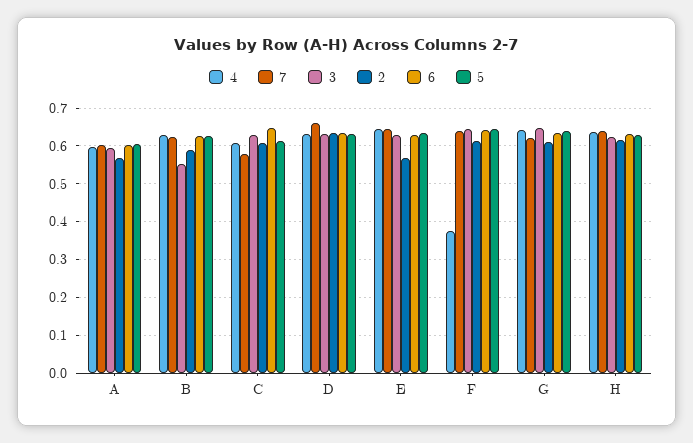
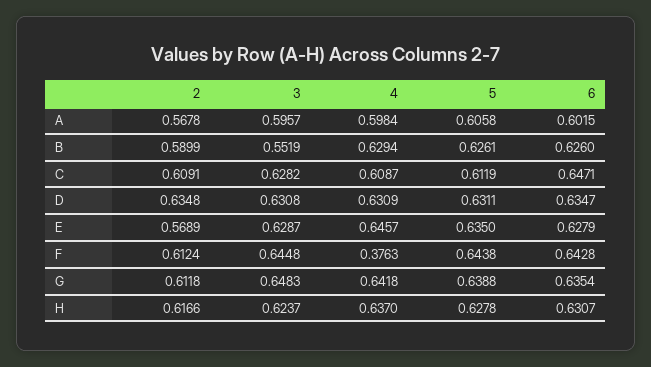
  {
    "4": {
      "A": 0.5984,
      "B": 0.6294,
      "C": 0.6087,
      "D": 0.6309,
      "E": 0.6457,
      "F": 0.3763,
      "G": 0.6418,
      "H": 0.637
    },
-   "7": {
-     "A": 0.6,
-     "B": 0.62,
-     "C": 0.58,
-     "D": 0.66,
-     "E": 0.64,
-     "F": 0.64,
-     "G": 0.62,
-     "H": 0.64
-   },
    "3": {
      "A": 0.5957,
      "B": 0.5519,
      "C": 0.6282,
      "D": 0.6308,
      "E": 0.6287,
      "F": 0.6448,
      "G": 0.6483,
      "H": 0.6237
    },
    "2": {
      "A": 0.5678,
      "B": 0.5899,
      "C": 0.6091,
      "D": 0.6348,
      "E": 0.5689,
      "F": 0.6124,
      "G": 0.6118,
      "H": 0.6166
    },
    "6": {
      "A": 0.6015,
      "B": 0.626,
      "C": 0.6471,
      "D": 0.6347,
      "E": 0.6279,
      "F": 0.6428,
      "G": 0.6354,
      "H": 0.6307
    },
    "5": {
      "A": 0.6058,
      "B": 0.6261,
      "C": 0.6119,
      "D": 0.6311,
      "E": 0.635,
      "F": 0.6438,
      "G": 0.6388,
      "H": 0.6278
    }
  }

